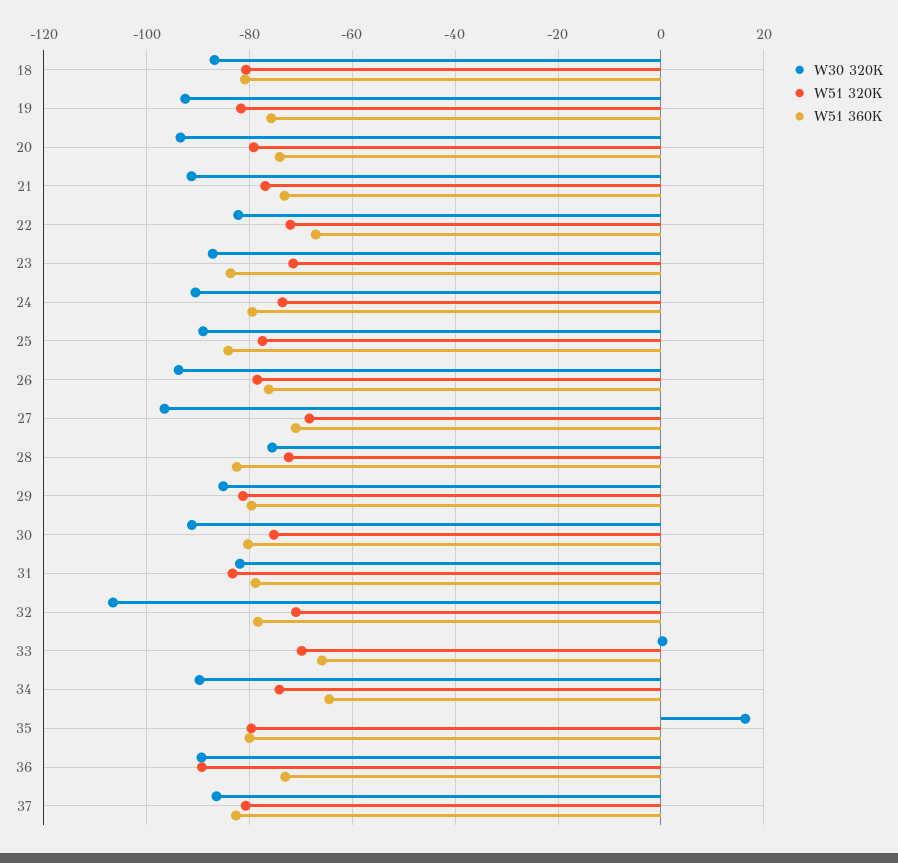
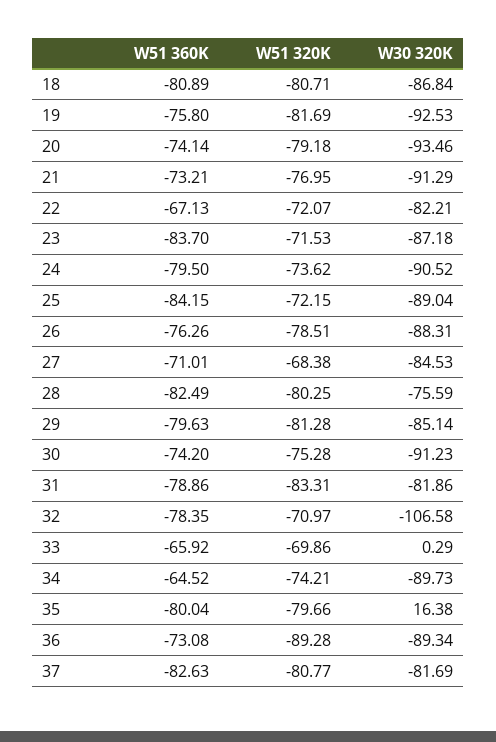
  {
    "W30 320K": {
      "18": -86.84,
      "19": -92.53,
      "20": -93.46,
      "21": -91.29,
      "22": -82.21,
      "23": -87.18,
      "24": -90.52,
      "25": -89.04,
-     "26": -94,
+     "26": -88.31,
-     "27": -96,
+     "27": -84.53,
      "28": -75.59,
      "29": -85.14,
      "30": -91.23,
      "31": -81.86,
      "32": -106.58,
      "33": 0.29,
      "34": -89.73,
      "35": 16.38,
      "36": -89.34,
-     "37": -86
+     "37": -81.69
    },
    "W51 320K": {
      "18": -80.71,
      "19": -81.69,
      "20": -79.18,
      "21": -76.95,
      "22": -72.07,
      "23": -71.53,
      "24": -73.62,
-     "25": -78,
+     "25": -72.15,
      "26": -78.51,
      "27": -68.38,
-     "28": -72,
+     "28": -80.25,
      "29": -81.28,
      "30": -75.28,
      "31": -83.31,
      "32": -70.97,
      "33": -69.86,
      "34": -74.21,
      "35": -79.66,
      "36": -89.28,
      "37": -80.77
    },
    "W51 360K": {
      "18": -80.89,
      "19": -75.8,
      "20": -74.14,
      "21": -73.21,
      "22": -67.13,
      "23": -83.7,
      "24": -79.5,
      "25": -84.15,
      "26": -76.26,
      "27": -71.01,
      "28": -82.49,
      "29": -79.63,
-     "30": -80,
+     "30": -74.2,
      "31": -78.86,
      "32": -78.35,
      "33": -65.92,
      "34": -64.52,
      "35": -80.04,
      "36": -73.08,
      "37": -82.63
    }
  }

